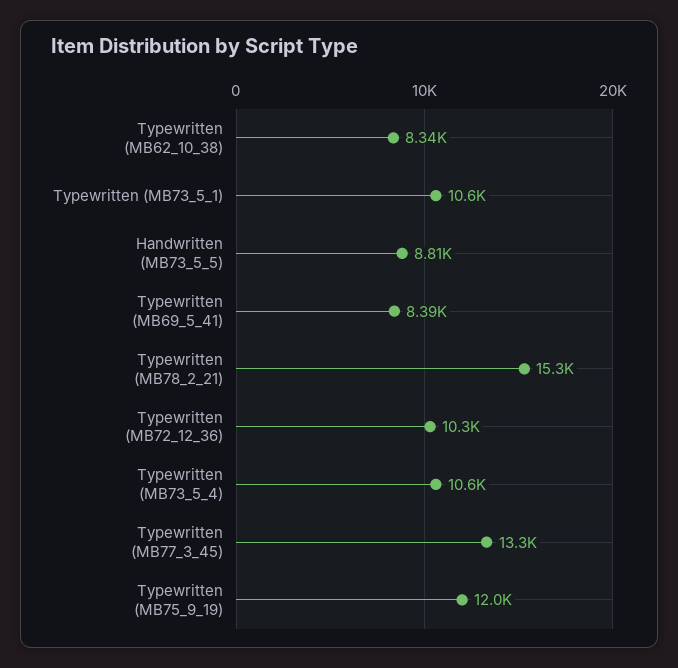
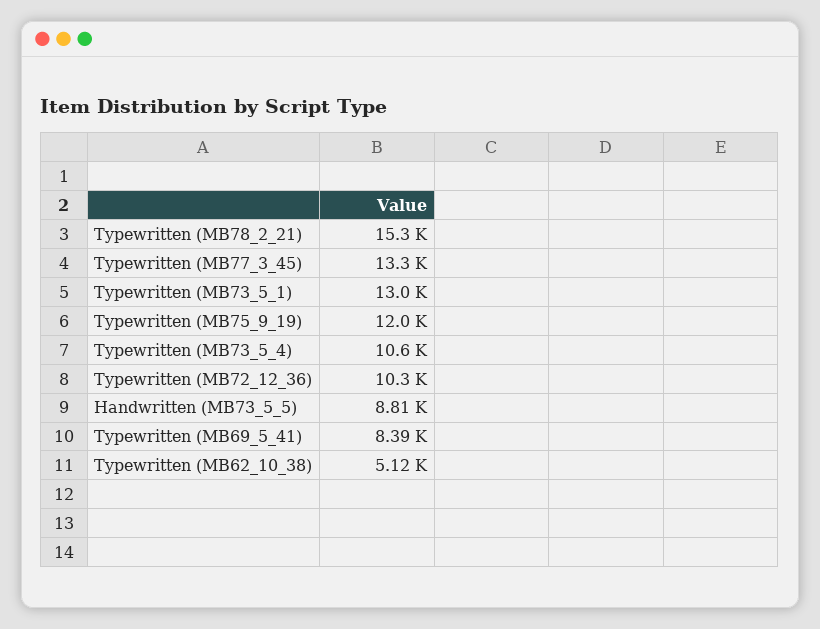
  {
-   "Typewritten (MB62_10_38)": 8340,
+   "Typewritten (MB62_10_38)": 5120,
-   "Typewritten (MB73_5_1)": 10600,
+   "Typewritten (MB73_5_1)": 13000,
    "Handwritten (MB73_5_5)": 8810,
    "Typewritten (MB69_5_41)": 8390,
    "Typewritten (MB78_2_21)": 15300,
    "Typewritten (MB72_12_36)": 10300,
    "Typewritten (MB73_5_4)": 10600,
    "Typewritten (MB77_3_45)": 13300,
    "Typewritten (MB75_9_19)": 12000
  }

